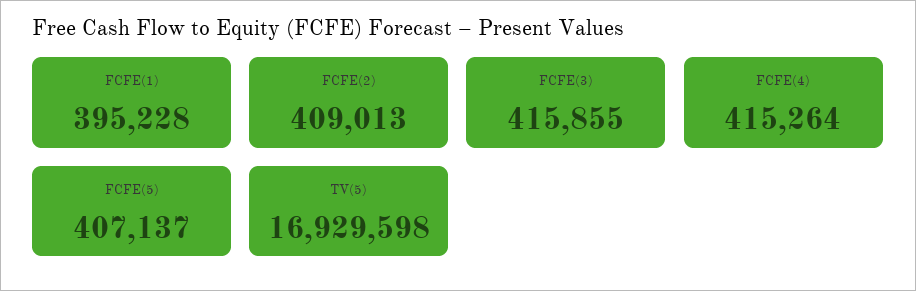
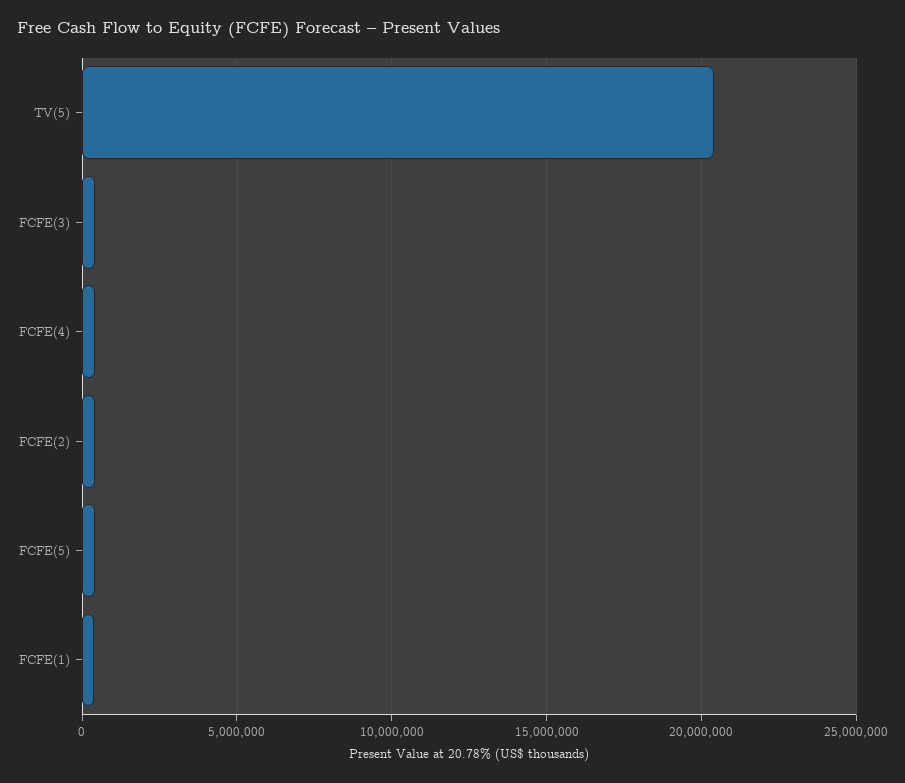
  {
    "FCFE(1)": 395228,
    "FCFE(2)": 409013,
    "FCFE(3)": 415855,
    "FCFE(4)": 415264,
    "FCFE(5)": 407137,
-   "TV(5)": 16929598
+   "TV(5)": 20500000
  }

